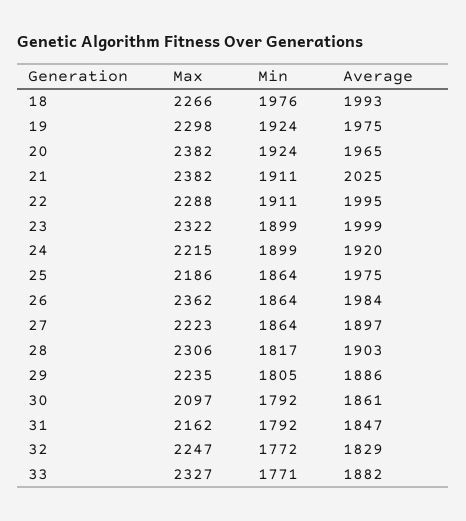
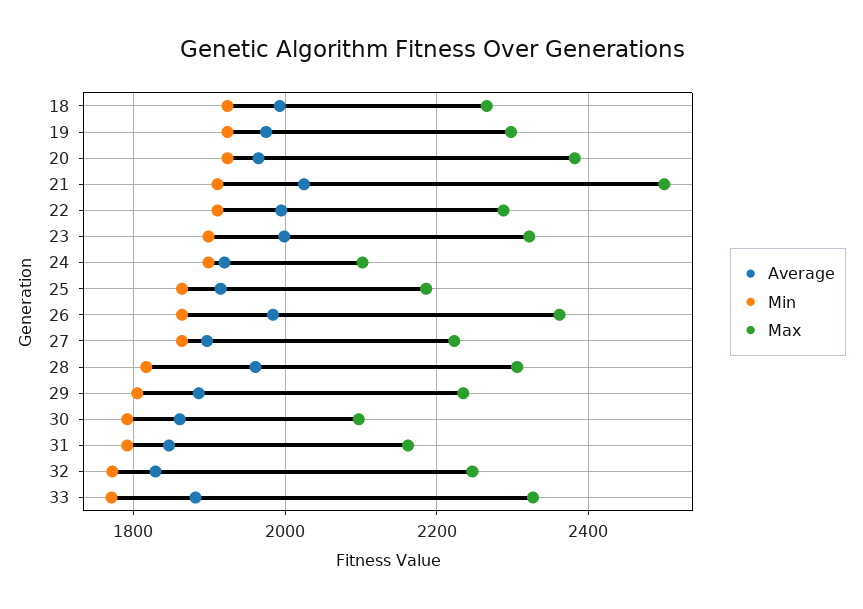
  {
    "Max": {
      "18": 2266,
      "19": 2298,
      "20": 2382,
-     "21": 2382,
+     "21": 2500,
      "22": 2288,
      "23": 2322,
-     "24": 2215,
+     "24": 2100,
      "25": 2186,
      "26": 2362,
      "27": 2223,
      "28": 2306,
      "29": 2235,
      "30": 2097,
      "31": 2162,
      "32": 2247,
      "33": 2327
    },
    "Min": {
-     "18": 1976,
+     "18": 1920,
      "19": 1924,
      "20": 1924,
      "21": 1911,
      "22": 1911,
      "23": 1899,
      "24": 1899,
      "25": 1864,
      "26": 1864,
      "27": 1864,
      "28": 1817,
      "29": 1805,
      "30": 1792,
      "31": 1792,
      "32": 1772,
      "33": 1771
    },
    "Average": {
      "18": 1993,
      "19": 1975,
      "20": 1965,
      "21": 2025,
      "22": 1995,
      "23": 1999,
      "24": 1920,
-     "25": 1975,
+     "25": 1920,
      "26": 1984,
      "27": 1897,
-     "28": 1903,
+     "28": 1960,
      "29": 1886,
      "30": 1861,
      "31": 1847,
      "32": 1829,
      "33": 1882
    }
  }

